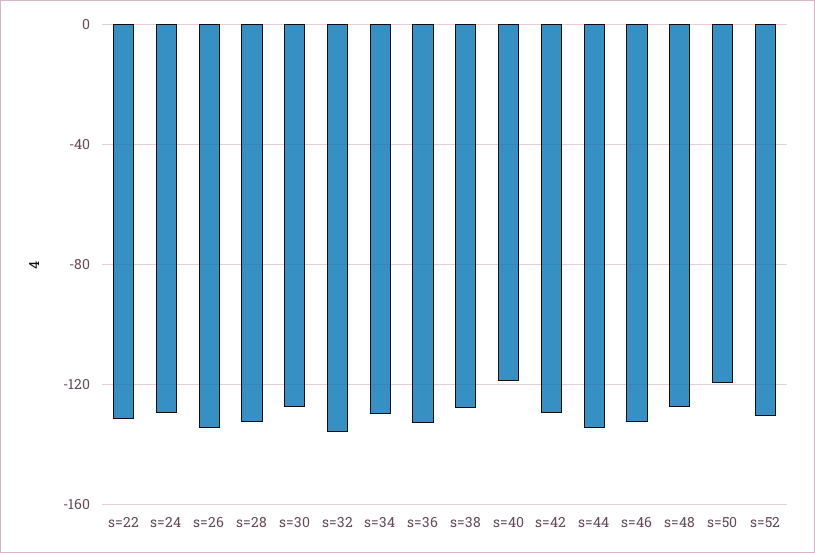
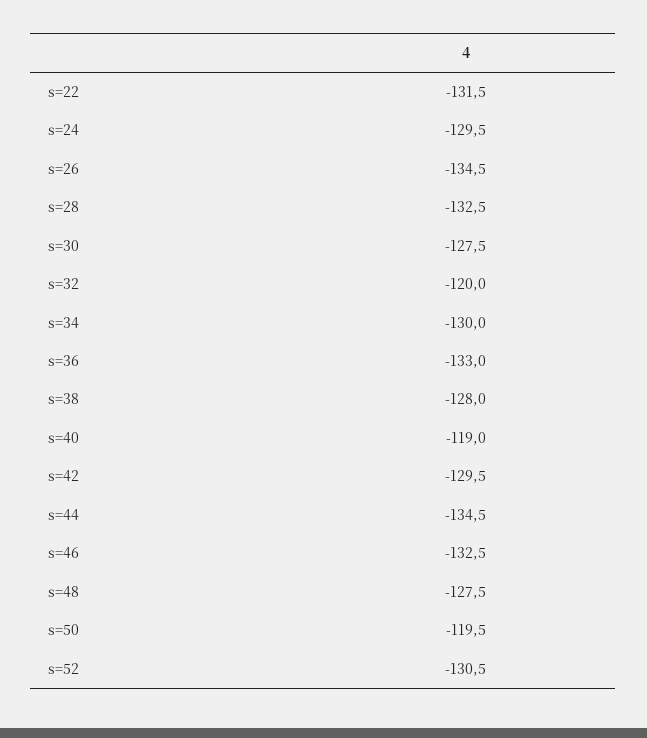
  {
    "s=22": -131.5,
    "s=24": -129.5,
    "s=26": -134.5,
    "s=28": -132.5,
    "s=30": -127.5,
-   "s=32": -135,
+   "s=32": -120,
    "s=34": -130,
    "s=36": -133,
    "s=38": -128,
    "s=40": -119,
    "s=42": -129.5,
    "s=44": -134.5,
    "s=46": -132.5,
    "s=48": -127.5,
    "s=50": -119.5,
    "s=52": -130.5
  }

